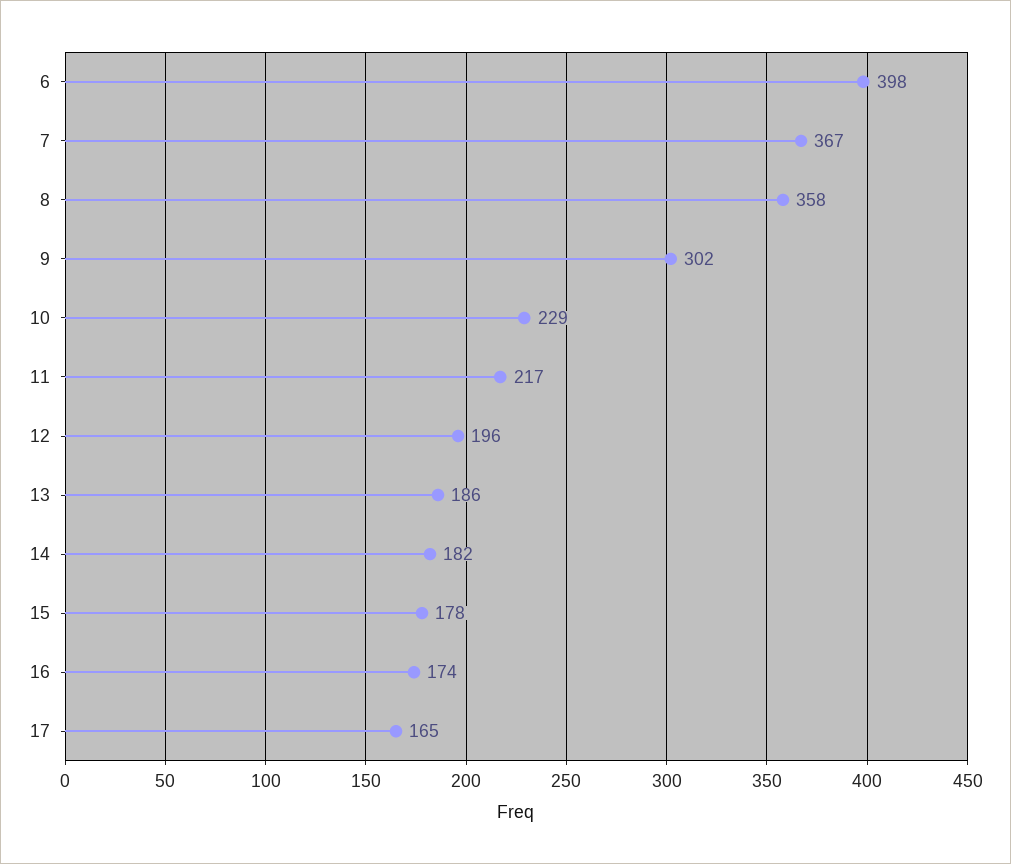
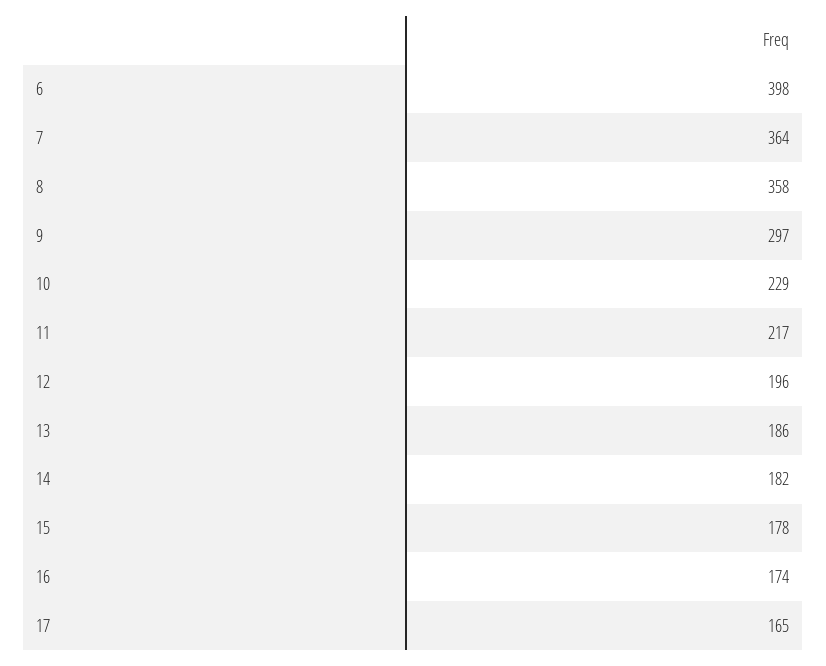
  {
    "6": 398,
-   "7": 367,
+   "7": 364,
    "8": 358,
-   "9": 302,
+   "9": 297,
    "10": 229,
    "11": 217,
    "12": 196,
    "13": 186,
    "14": 182,
    "15": 178,
    "16": 174,
    "17": 165
  }

